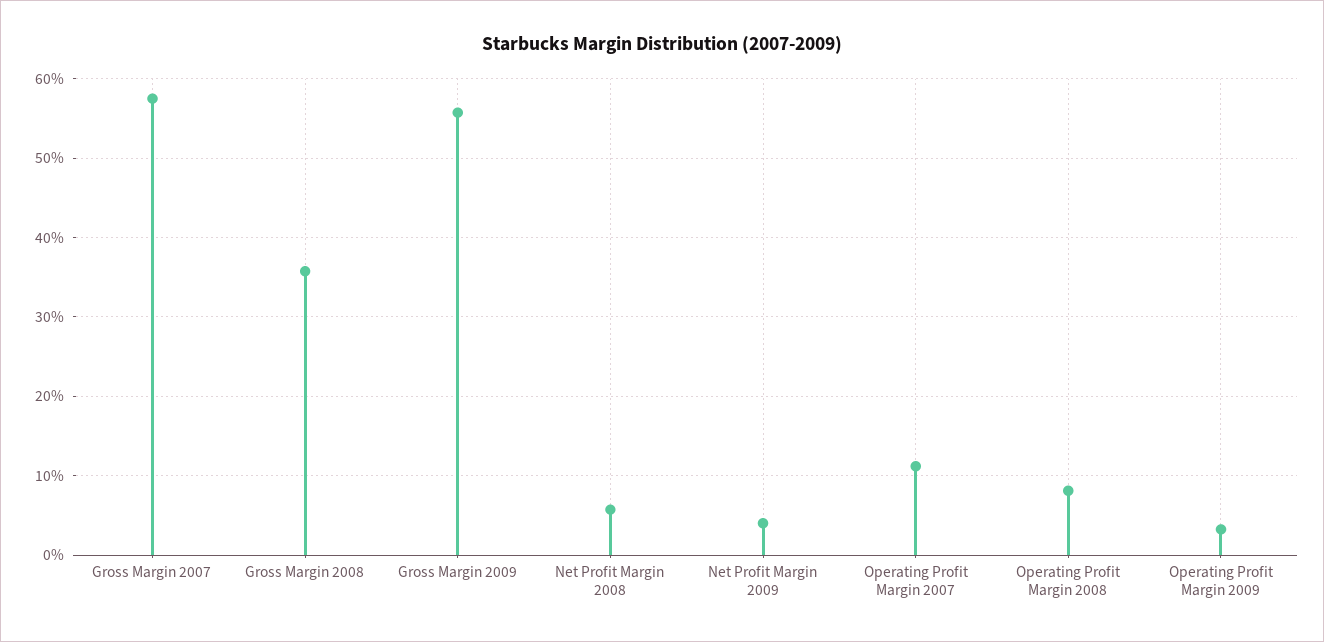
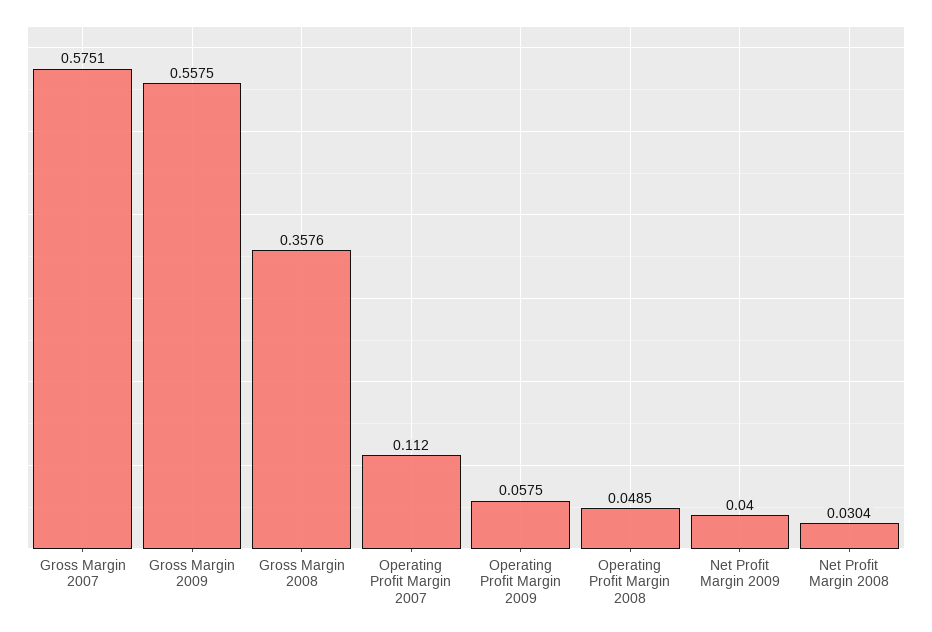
  {
    "Gross Margin 2007": 0.5751,
    "Gross Margin 2008": 0.3576,
    "Gross Margin 2009": 0.5575,
-   "Net Profit Margin 2008": 0.06,
+   "Net Profit Margin 2008": 0.0304,
    "Net Profit Margin 2009": 0.04,
    "Operating Profit Margin 2007": 0.112,
-   "Operating Profit Margin 2008": 0.08,
+   "Operating Profit Margin 2008": 0.0485,
-   "Operating Profit Margin 2009": 0.03
+   "Operating Profit Margin 2009": 0.0575
  }

